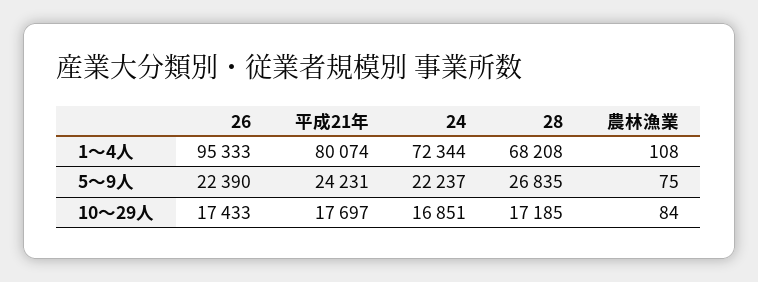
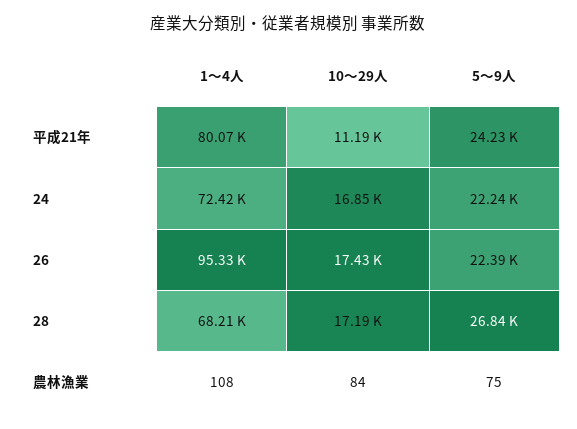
  {
    "26": {
      "1～4人": 95333,
      "5～9人": 22390,
      "10～29人": 17433
    },
    "平成21年": {
      "1～4人": 80074,
      "5～9人": 24231,
-     "10～29人": 17697
+     "10～29人": 11190
    },
    "24": {
-     "1～4人": 72344,
+     "1～4人": 72420,
      "5～9人": 22237,
      "10～29人": 16851
    },
    "28": {
      "1～4人": 68208,
      "5～9人": 26835,
      "10～29人": 17185
    },
    "農林漁業": {
      "1～4人": 108,
      "5～9人": 75,
      "10～29人": 84
    }
  }

